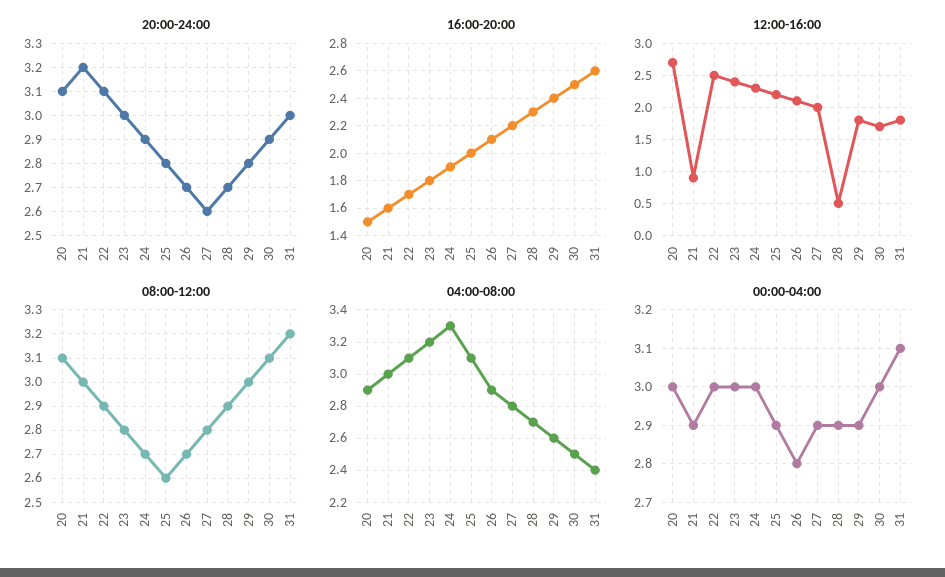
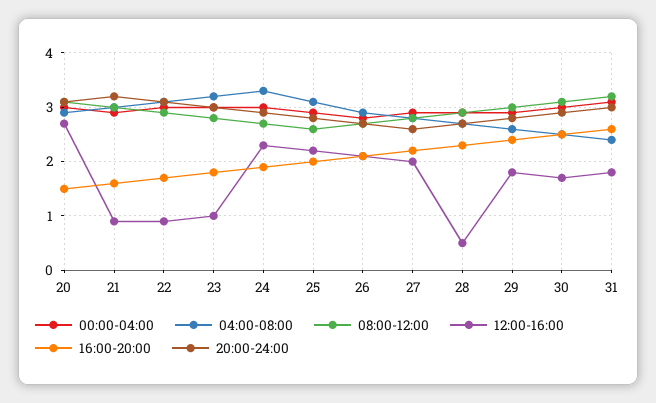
  {
    "20:00-24:00": {
      "20": 3.1,
      "21": 3.2,
      "22": 3.1,
      "23": 3,
      "24": 2.9,
      "25": 2.8,
      "26": 2.7,
      "27": 2.6,
      "28": 2.7,
      "29": 2.8,
      "30": 2.9,
      "31": 3
    },
    "16:00-20:00": {
      "20": 1.5,
      "21": 1.6,
      "22": 1.7,
      "23": 1.8,
      "24": 1.9,
      "25": 2,
      "26": 2.1,
      "27": 2.2,
      "28": 2.3,
      "29": 2.4,
      "30": 2.5,
      "31": 2.6
    },
    "12:00-16:00": {
      "20": 2.7,
      "21": 0.9,
-     "22": 2.5,
+     "22": 1,
-     "23": 2.4,
+     "23": 1,
      "24": 2.3,
      "25": 2.2,
      "26": 2.1,
      "27": 2,
      "28": 0.5,
      "29": 1.8,
      "30": 1.7,
      "31": 1.8
    },
    "08:00-12:00": {
      "20": 3.1,
      "21": 3,
      "22": 2.9,
      "23": 2.8,
      "24": 2.7,
      "25": 2.6,
      "26": 2.7,
      "27": 2.8,
      "28": 2.9,
      "29": 3,
      "30": 3.1,
      "31": 3.2
    },
    "04:00-08:00": {
      "20": 2.9,
      "21": 3,
      "22": 3.1,
      "23": 3.2,
      "24": 3.3,
      "25": 3.1,
      "26": 2.9,
      "27": 2.8,
      "28": 2.7,
      "29": 2.6,
      "30": 2.5,
      "31": 2.4
    },
    "00:00-04:00": {
      "20": 3,
      "21": 2.9,
      "22": 3,
      "23": 3,
      "24": 3,
      "25": 2.9,
      "26": 2.8,
      "27": 2.9,
      "28": 2.9,
      "29": 2.9,
      "30": 3,
      "31": 3.1
    }
  }

